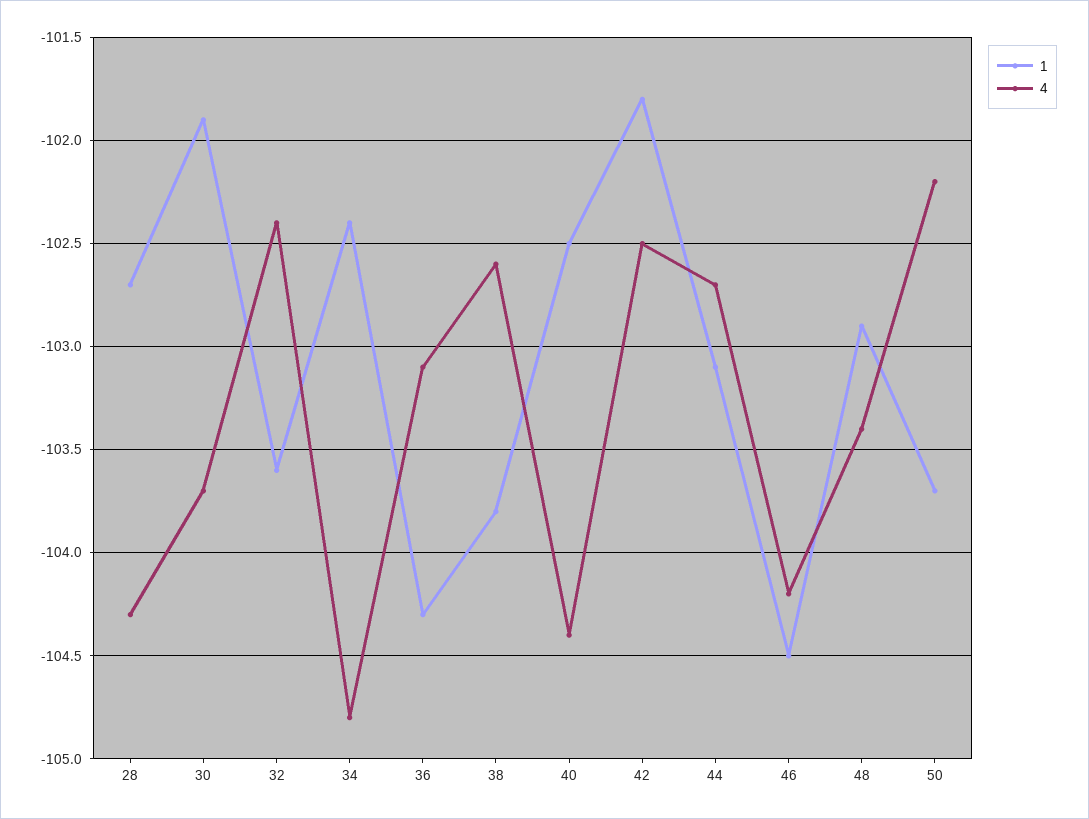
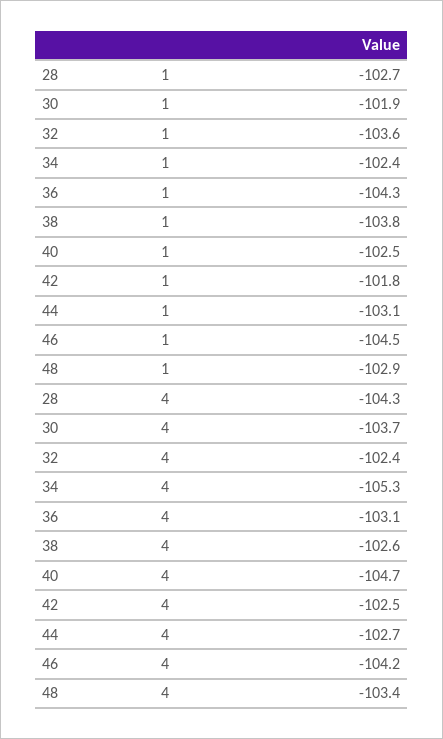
  {
    "1": {
      "28": -102.7,
      "30": -101.9,
      "32": -103.6,
      "34": -102.4,
      "36": -104.3,
      "38": -103.8,
      "40": -102.5,
      "42": -101.8,
      "44": -103.1,
      "46": -104.5,
-     "48": -102.9,
+     "48": -102.9
-     "50": -103.7
    },
    "4": {
      "28": -104.3,
      "30": -103.7,
      "32": -102.4,
-     "34": -104.8,
+     "34": -105.3,
      "36": -103.1,
      "38": -102.6,
-     "40": -104.4,
+     "40": -104.7,
      "42": -102.5,
      "44": -102.7,
      "46": -104.2,
-     "48": -103.4,
+     "48": -103.4
-     "50": -102.2
    }
  }

